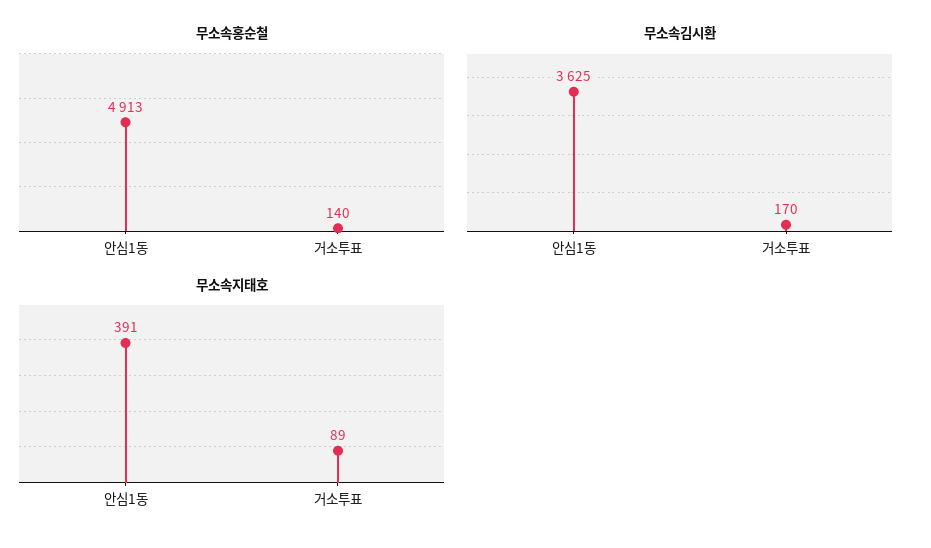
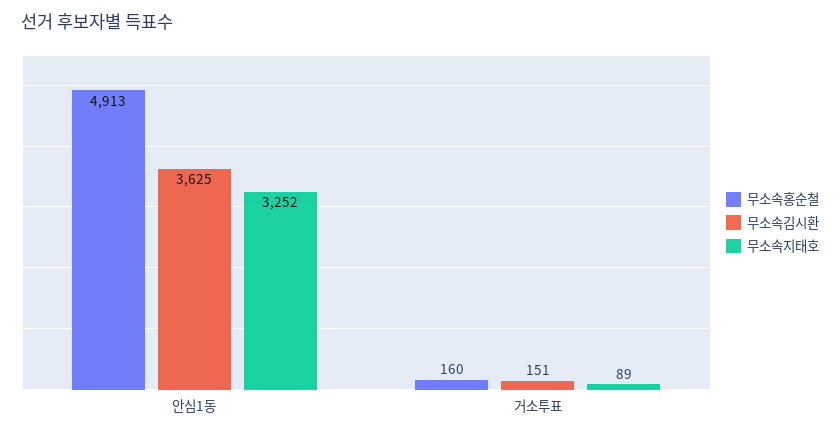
  {
    "무소속홍순철": {
      "안심1동": 4913,
-     "거소투표": 140
+     "거소투표": 160
    },
    "무소속김시환": {
      "안심1동": 3625,
-     "거소투표": 170
+     "거소투표": 151
    },
    "무소속지태호": {
-     "안심1동": 391,
+     "안심1동": 3252,
      "거소투표": 89
    }
  }

